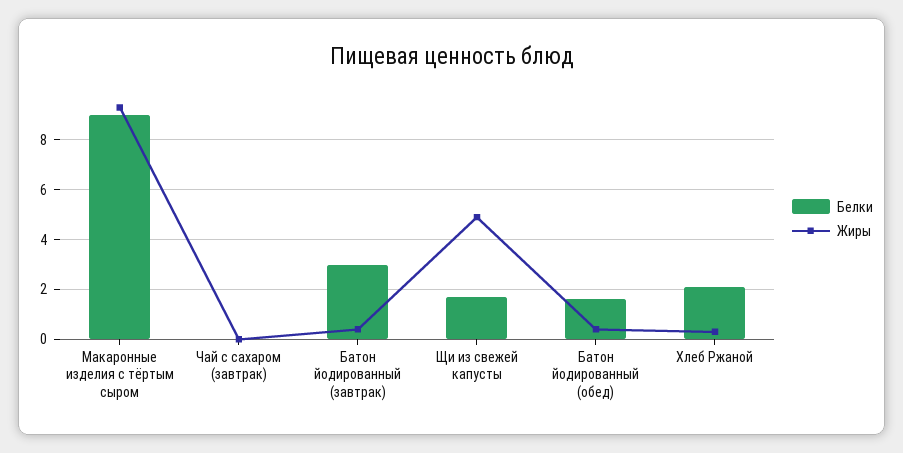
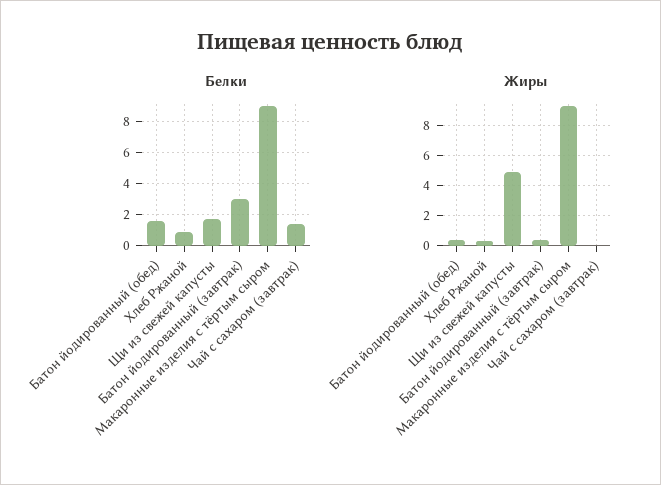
  {
    "Белки": {
      "Макаронные изделия с тёртым сыром": 9,
-     "Чай с сахаром (завтрак)": 0,
+     "Чай с сахаром (завтрак)": 1.5,
      "Батон йодированный (завтрак)": 3,
      "Щи из свежей капусты": 1.5,
      "Батон йодированный (обед)": 1.5,
-     "Хлеб Ржаной": 2
+     "Хлеб Ржаной": 1
    },
    "Жиры": {
      "Макаронные изделия с тёртым сыром": 9.5,
      "Чай с сахаром (завтрак)": 0,
      "Батон йодированный (завтрак)": 0.5,
      "Щи из свежей капусты": 5,
      "Батон йодированный (обед)": 0.5,
      "Хлеб Ржаной": 0.5
    }
  }

